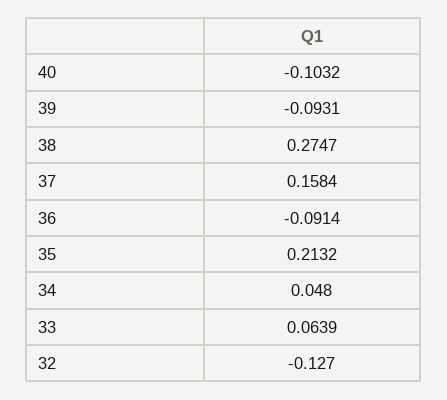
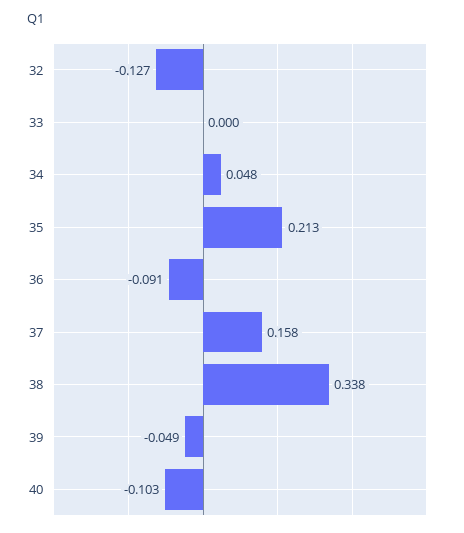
  {
    "40": -0.1032,
-   "39": -0.0931,
+   "39": -0.049,
-   "38": 0.2747,
+   "38": 0.338,
    "37": 0.1584,
    "36": -0.0914,
    "35": 0.2132,
    "34": 0.048,
-   "33": 0.0639,
+   "33": 0,
    "32": -0.127
  }

